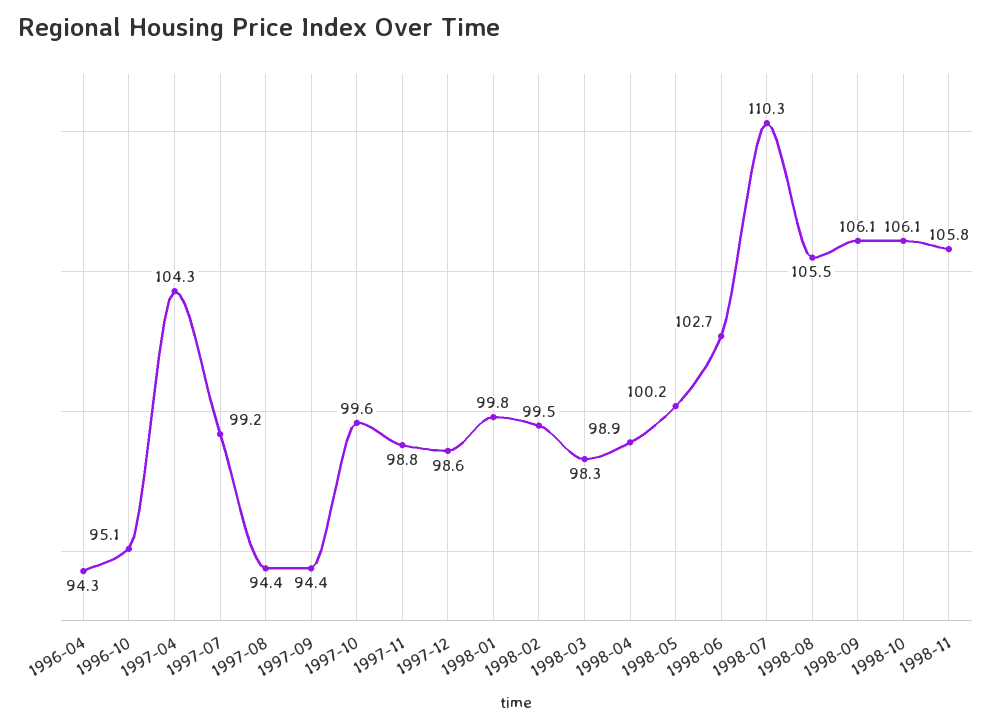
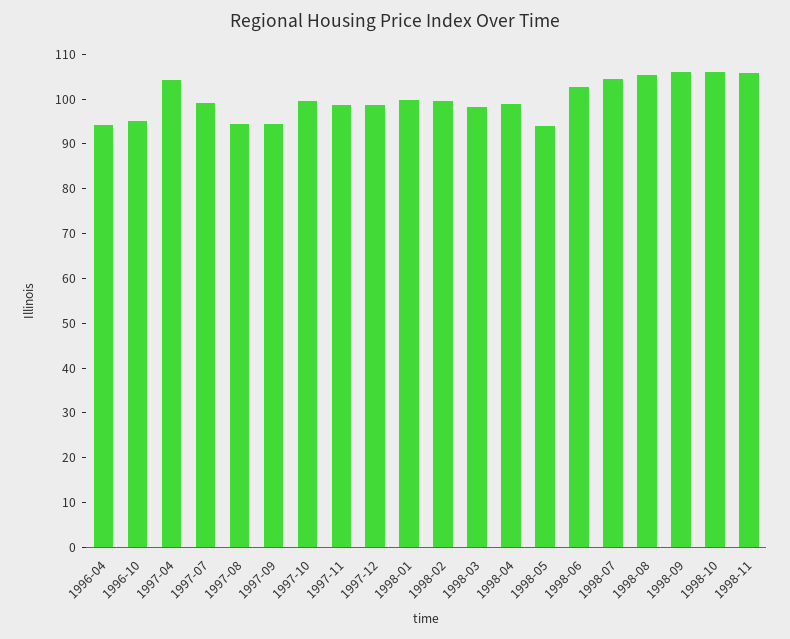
  {
    "1996-04": 94.3,
    "1996-10": 95.1,
    "1997-04": 104.3,
    "1997-07": 99.2,
    "1997-08": 94.4,
    "1997-09": 94.4,
    "1997-10": 99.6,
    "1997-11": 98.8,
    "1997-12": 98.6,
    "1998-01": 99.8,
    "1998-02": 99.5,
    "1998-03": 98.3,
    "1998-04": 98.9,
-   "1998-05": 100.2,
+   "1998-05": 94,
    "1998-06": 102.7,
-   "1998-07": 110.3,
+   "1998-07": 104,
    "1998-08": 105.5,
    "1998-09": 106.1,
    "1998-10": 106.1,
    "1998-11": 105.8
  }

